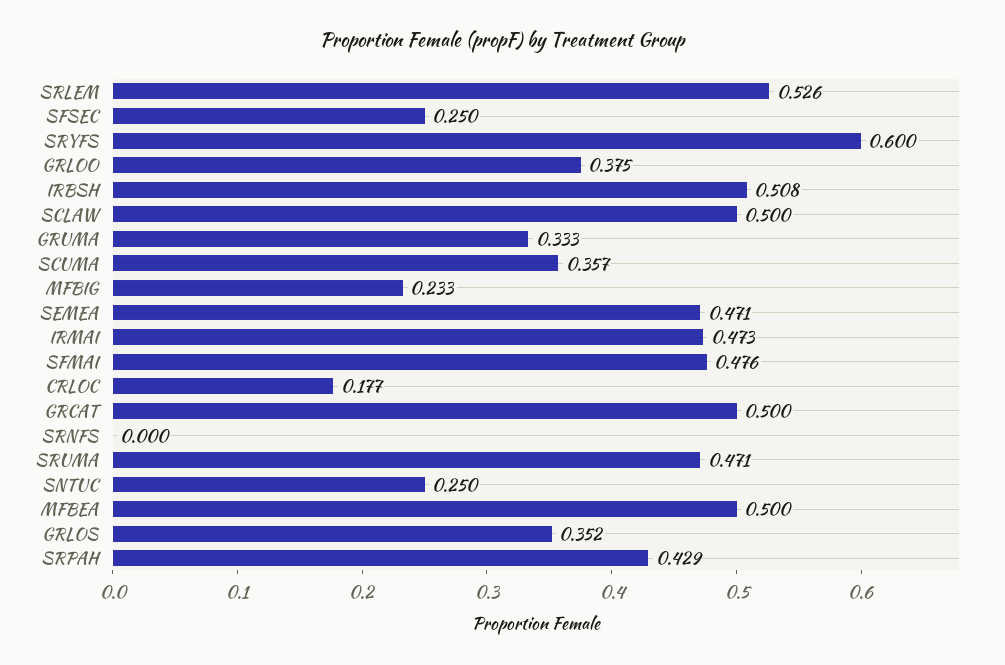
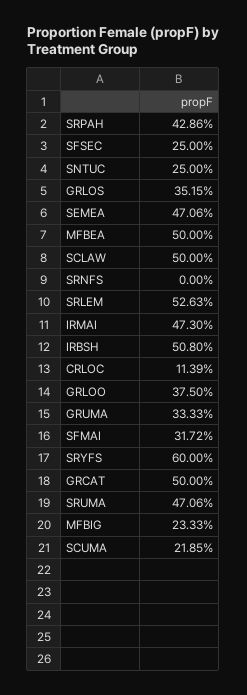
  {
    "SRLEM": 0.5263,
    "SFSEC": 0.25,
    "SRYFS": 0.6,
    "GRLOO": 0.375,
    "IRBSH": 0.508,
    "SCLAW": 0.5,
    "GRUMA": 0.3333,
-   "SCUMA": 0.357,
+   "SCUMA": 0.2185,
    "MFBIG": 0.2333,
    "SEMEA": 0.4706,
    "IRMAI": 0.473,
-   "SFMAI": 0.476,
+   "SFMAI": 0.3172,
-   "CRLOC": 0.177,
+   "CRLOC": 0.1139,
    "GRCAT": 0.5,
    "SRNFS": 0,
    "SRUMA": 0.4706,
    "SNTUC": 0.25,
    "MFBEA": 0.5,
    "GRLOS": 0.3515,
    "SRPAH": 0.4286
  }

